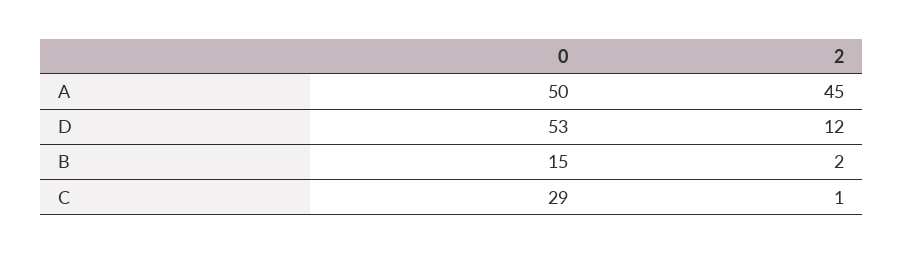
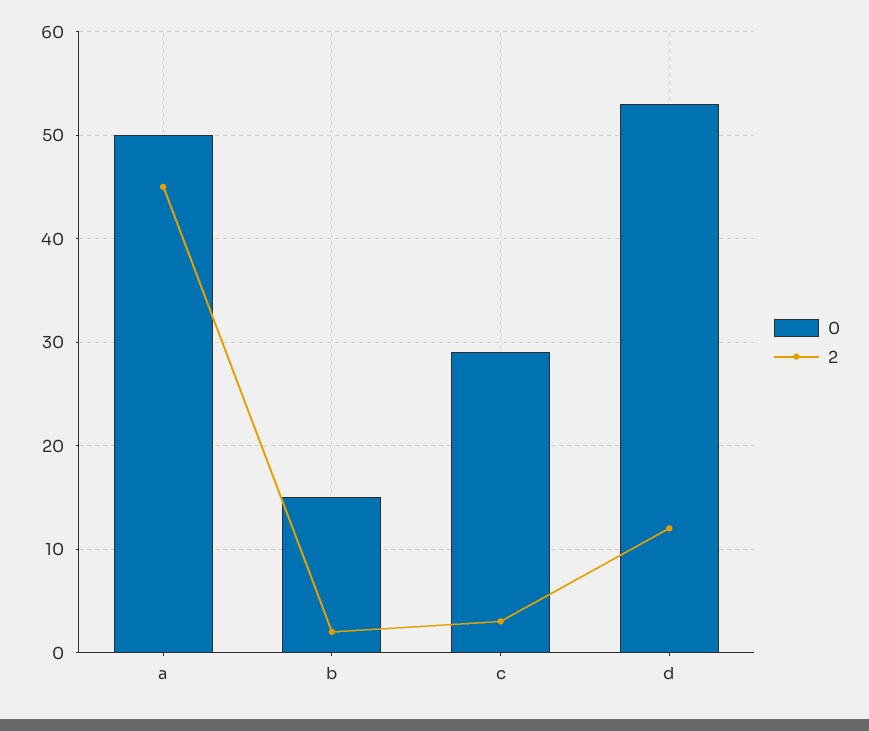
  {
    "0": {
      "A": 50,
      "D": 53,
      "B": 15,
      "C": 29
    },
    "2": {
      "A": 45,
      "D": 12,
      "B": 2,
-     "C": 1
+     "C": 3
    }
  }

